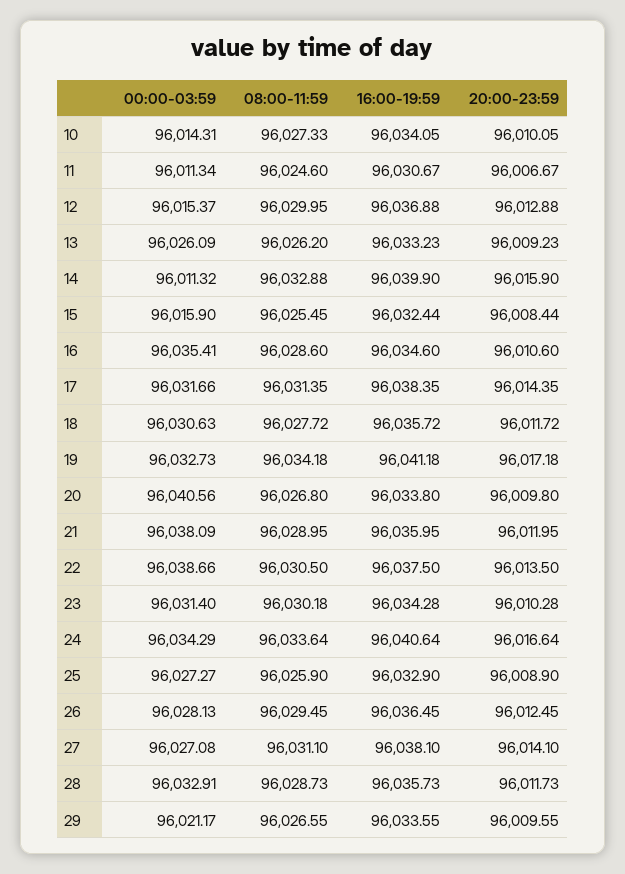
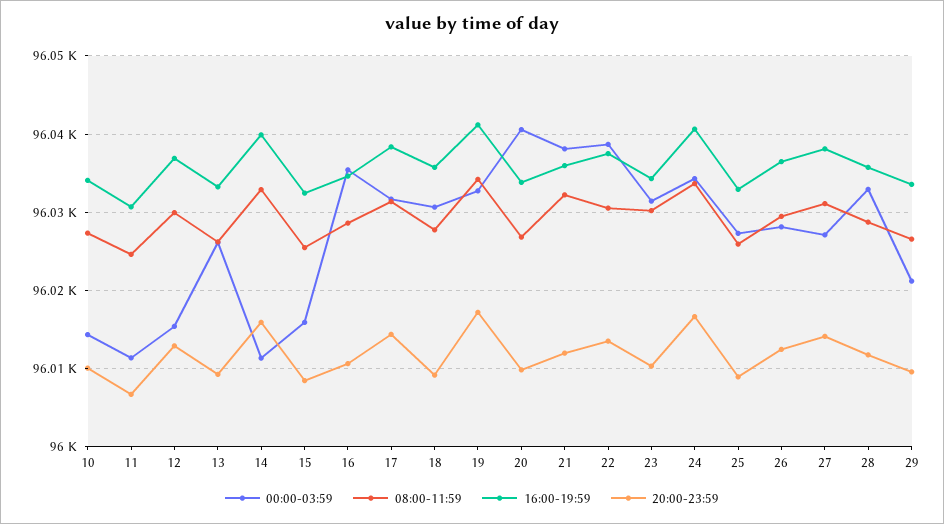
  {
    "00:00-03:59": {
      "10": 96014.31,
      "11": 96011.34,
      "12": 96015.37,
      "13": 96026.09,
      "14": 96011.32,
      "15": 96015.9,
      "16": 96035.41,
      "17": 96031.66,
      "18": 96030.63,
      "19": 96032.73,
      "20": 96040.56,
      "21": 96038.09,
      "22": 96038.66,
      "23": 96031.4,
      "24": 96034.29,
      "25": 96027.27,
      "26": 96028.13,
      "27": 96027.08,
      "28": 96032.91,
      "29": 96021.17
    },
    "08:00-11:59": {
      "10": 96027.33,
      "11": 96024.6,
      "12": 96029.95,
      "13": 96026.2,
      "14": 96032.88,
      "15": 96025.45,
      "16": 96028.6,
      "17": 96031.35,
      "18": 96027.72,
      "19": 96034.18,
      "20": 96026.8,
-     "21": 96028.95,
+     "21": 96032,
      "22": 96030.5,
      "23": 96030.18,
      "24": 96033.64,
      "25": 96025.9,
      "26": 96029.45,
      "27": 96031.1,
      "28": 96028.73,
      "29": 96026.55
    },
    "16:00-19:59": {
      "10": 96034.05,
      "11": 96030.67,
      "12": 96036.88,
      "13": 96033.23,
      "14": 96039.9,
      "15": 96032.44,
      "16": 96034.6,
      "17": 96038.35,
      "18": 96035.72,
      "19": 96041.18,
      "20": 96033.8,
      "21": 96035.95,
      "22": 96037.5,
      "23": 96034.28,
      "24": 96040.64,
      "25": 96032.9,
      "26": 96036.45,
      "27": 96038.1,
      "28": 96035.73,
      "29": 96033.55
    },
    "20:00-23:59": {
      "10": 96010.05,
      "11": 96006.67,
      "12": 96012.88,
      "13": 96009.23,
      "14": 96015.9,
      "15": 96008.44,
      "16": 96010.6,
      "17": 96014.35,
-     "18": 96011.72,
+     "18": 96009,
      "19": 96017.18,
      "20": 96009.8,
      "21": 96011.95,
      "22": 96013.5,
      "23": 96010.28,
      "24": 96016.64,
      "25": 96008.9,
      "26": 96012.45,
      "27": 96014.1,
      "28": 96011.73,
      "29": 96009.55
    }
  }

